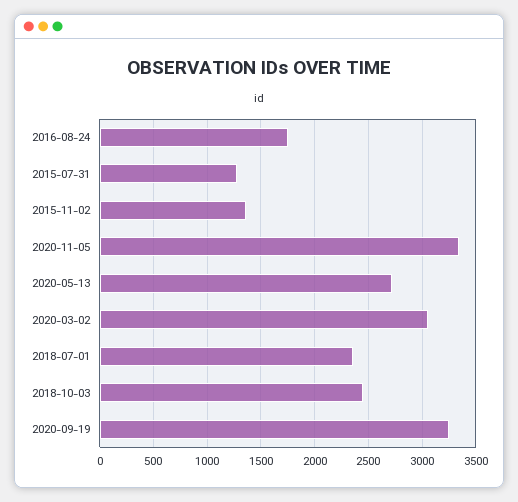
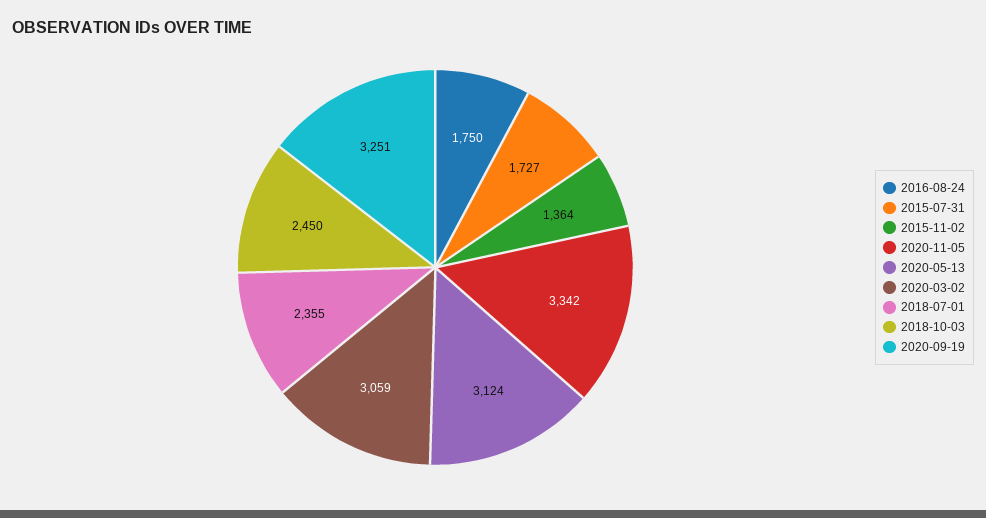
  {
    "2016-08-24": 1750,
-   "2015-07-31": 1300,
+   "2015-07-31": 1727,
    "2015-11-02": 1364,
    "2020-11-05": 3342,
-   "2020-05-13": 2700,
+   "2020-05-13": 3124,
    "2020-03-02": 3059,
    "2018-07-01": 2355,
    "2018-10-03": 2450,
    "2020-09-19": 3251
  }

